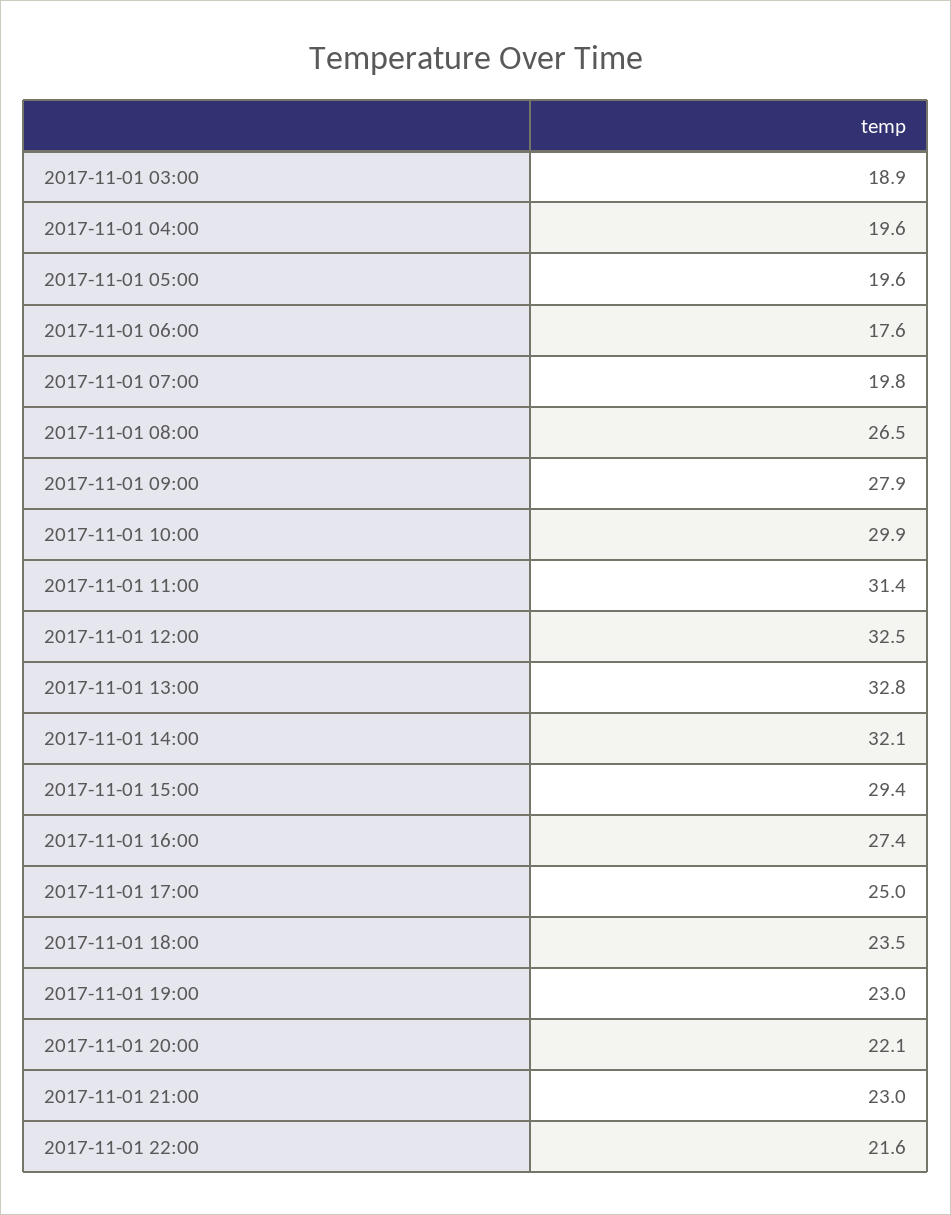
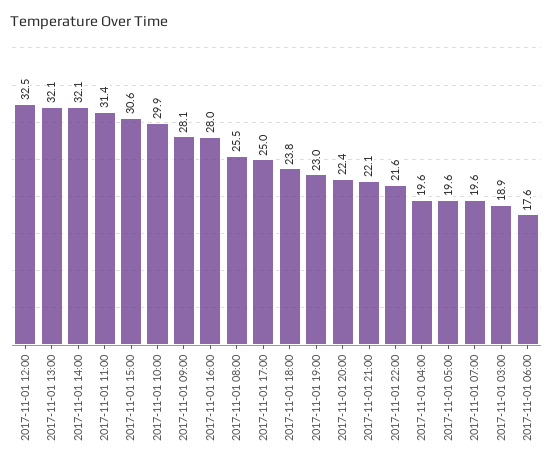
  {
    "2017-11-01 03:00": 18.9,
    "2017-11-01 04:00": 19.6,
    "2017-11-01 05:00": 19.6,
    "2017-11-01 06:00": 17.6,
-   "2017-11-01 07:00": 19.8,
+   "2017-11-01 07:00": 19.6,
-   "2017-11-01 08:00": 26.5,
+   "2017-11-01 08:00": 25.5,
-   "2017-11-01 09:00": 27.9,
+   "2017-11-01 09:00": 28.1,
    "2017-11-01 10:00": 29.9,
    "2017-11-01 11:00": 31.4,
    "2017-11-01 12:00": 32.5,
-   "2017-11-01 13:00": 32.8,
+   "2017-11-01 13:00": 32.1,
    "2017-11-01 14:00": 32.1,
-   "2017-11-01 15:00": 29.4,
+   "2017-11-01 15:00": 30.6,
-   "2017-11-01 16:00": 27.4,
+   "2017-11-01 16:00": 28,
    "2017-11-01 17:00": 25,
-   "2017-11-01 18:00": 23.5,
+   "2017-11-01 18:00": 23.8,
    "2017-11-01 19:00": 23,
-   "2017-11-01 20:00": 22.1,
+   "2017-11-01 20:00": 22.4,
-   "2017-11-01 21:00": 23,
+   "2017-11-01 21:00": 22.1,
    "2017-11-01 22:00": 21.6
  }

